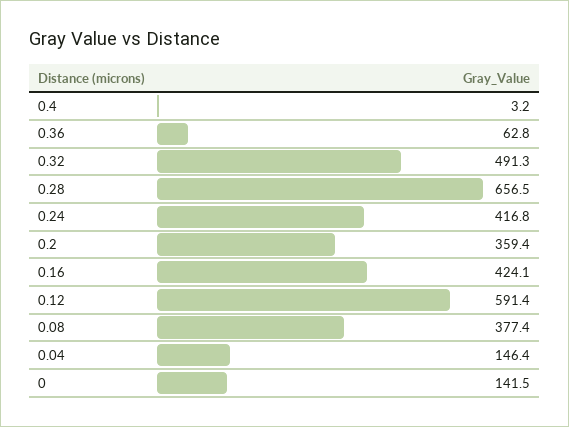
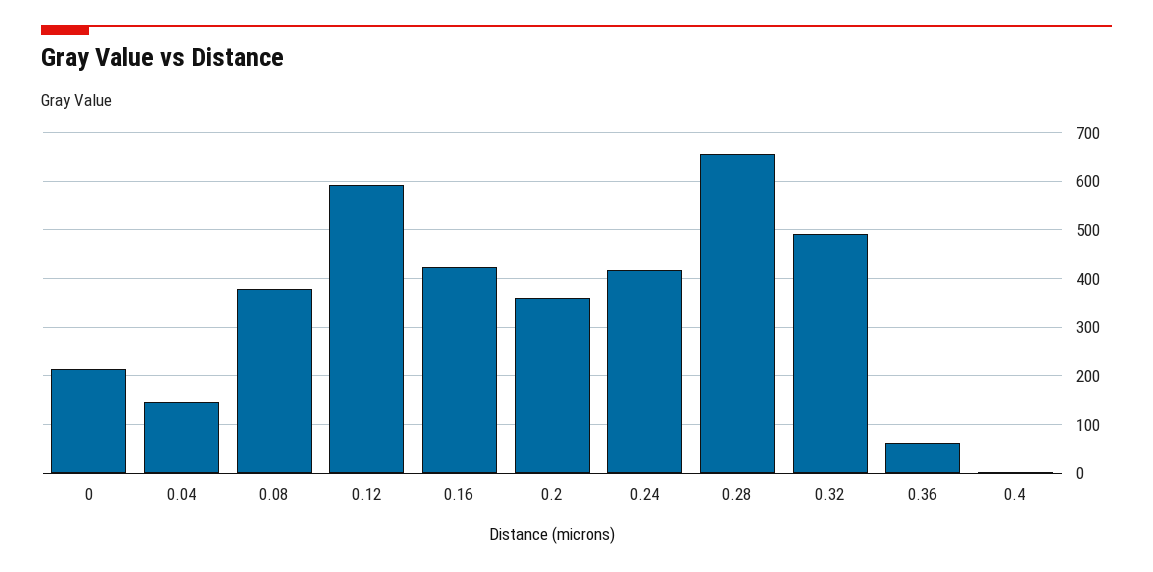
  {
    "0.4": 3.2,
    "0.36": 62.8,
    "0.32": 491.3,
    "0.28": 656.5,
    "0.24": 416.8,
    "0.2": 359.4,
    "0.16": 424.1,
    "0.12": 591.4,
    "0.08": 377.4,
    "0.04": 146.4,
-   "0": 141.5
+   "0": 220
  }

